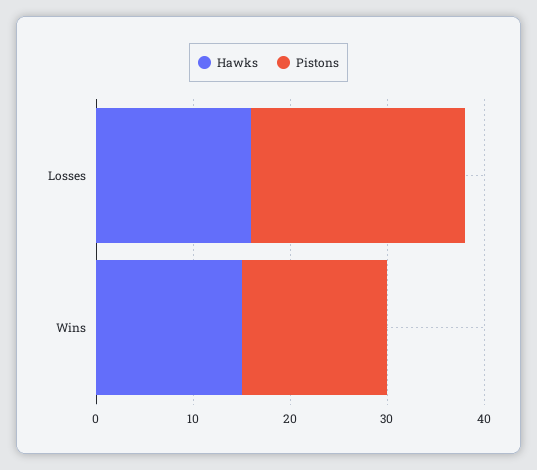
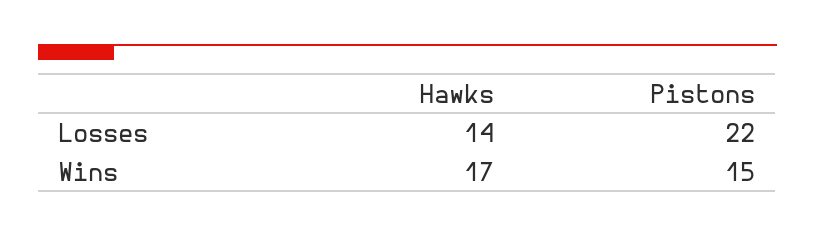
  {
    "Hawks": {
-     "Losses": 16,
+     "Losses": 14,
-     "Wins": 15
+     "Wins": 17
    },
    "Pistons": {
      "Losses": 22,
      "Wins": 15
    }
  }

